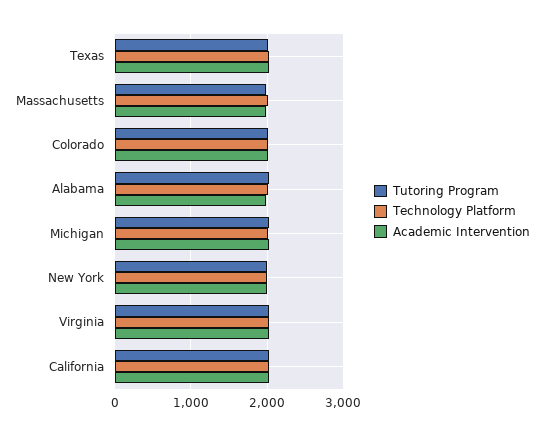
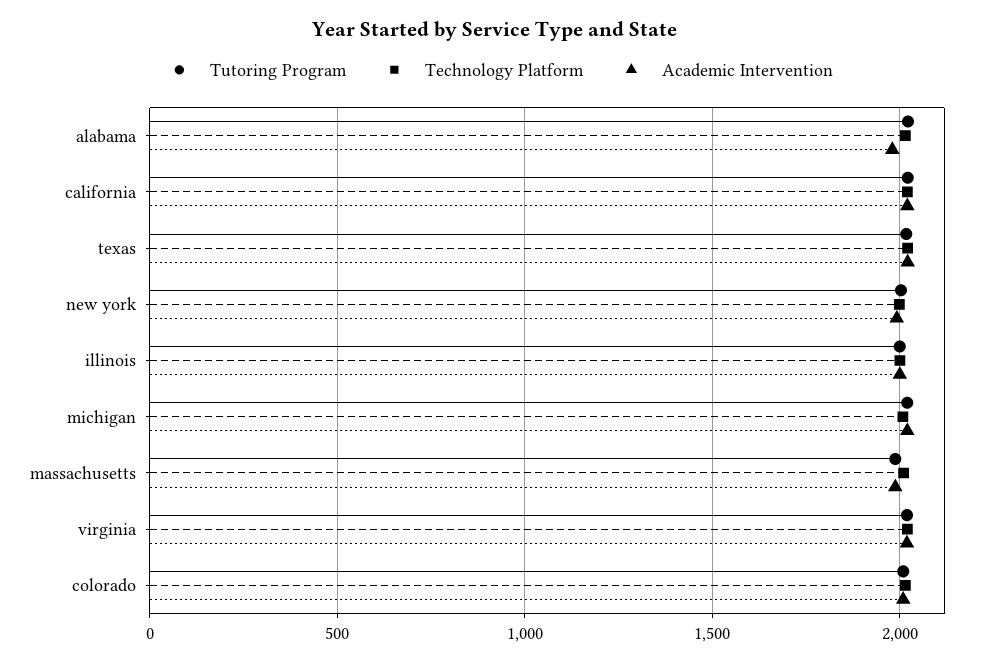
  {
    "Tutoring Program": {
      "Texas": 2000,
      "Massachusetts": 2000,
      "Colorado": 2000,
      "Alabama": 2000,
      "Michigan": 2000,
      "New York": 2000,
      "Virginia": 2000,
-     "California": 2000
+     "California": 2000,
+     "illinois": 2000
    },
    "Technology Platform": {
      "Texas": 2000,
      "Massachusetts": 2000,
      "Colorado": 2000,
      "Alabama": 2000,
      "Michigan": 2000,
      "New York": 2000,
      "Virginia": 2000,
-     "California": 2000
+     "California": 2000,
+     "illinois": 2000
    },
    "Academic Intervention": {
      "Texas": 2000,
      "Massachusetts": 2000,
      "Colorado": 2000,
      "Alabama": 2000,
      "Michigan": 2000,
      "New York": 2000,
      "Virginia": 2000,
-     "California": 2000
+     "California": 2000,
+     "illinois": 2000
    }
  }

